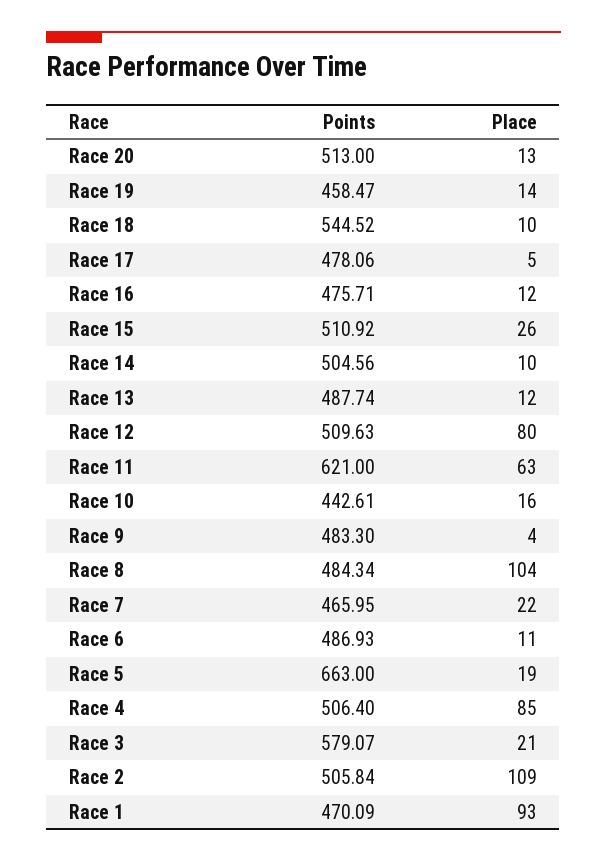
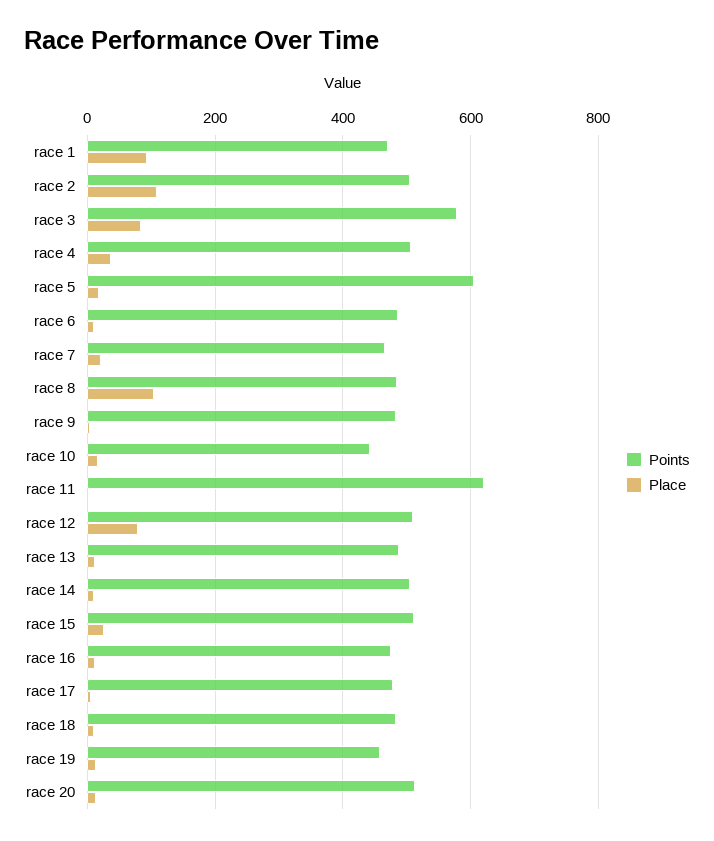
  {
    "Points": {
      "Race 20": 513,
      "Race 19": 458.47,
-     "Race 18": 544.52,
+     "Race 18": 480,
      "Race 17": 478.06,
      "Race 16": 475.71,
      "Race 15": 510.92,
      "Race 14": 504.56,
      "Race 13": 487.74,
      "Race 12": 509.63,
      "Race 11": 621,
      "Race 10": 442.61,
      "Race 9": 483.3,
      "Race 8": 484.34,
      "Race 7": 465.95,
      "Race 6": 486.93,
-     "Race 5": 663,
+     "Race 5": 600,
      "Race 4": 506.4,
      "Race 3": 579.07,
      "Race 2": 505.84,
      "Race 1": 470.09
    },
    "Place": {
      "Race 20": 13,
      "Race 19": 14,
      "Race 18": 10,
      "Race 17": 5,
      "Race 16": 12,
      "Race 15": 26,
      "Race 14": 10,
      "Race 13": 12,
      "Race 12": 80,
-     "Race 11": 63,
+     "Race 11": 0,
      "Race 10": 16,
      "Race 9": 4,
      "Race 8": 104,
      "Race 7": 22,
      "Race 6": 11,
      "Race 5": 19,
-     "Race 4": 85,
+     "Race 4": 40,
-     "Race 3": 21,
+     "Race 3": 80,
      "Race 2": 109,
      "Race 1": 93
    }
  }

